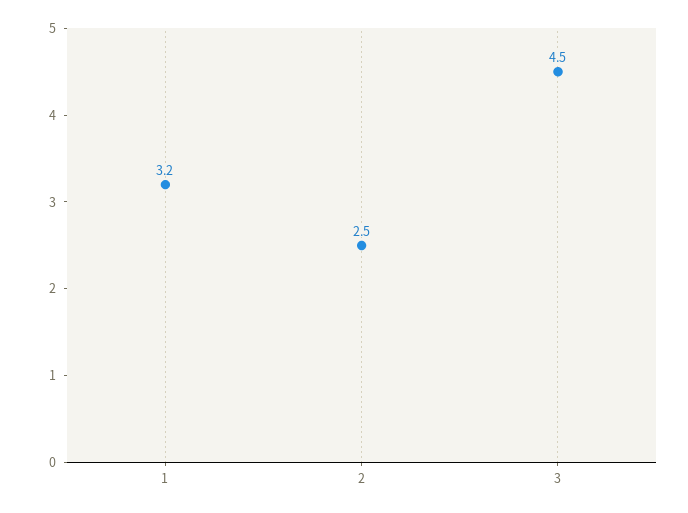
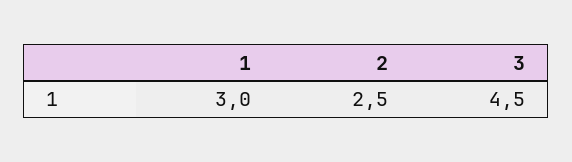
  {
-   "1": 3.2,
+   "1": 3,
    "2": 2.5,
    "3": 4.5
  }

